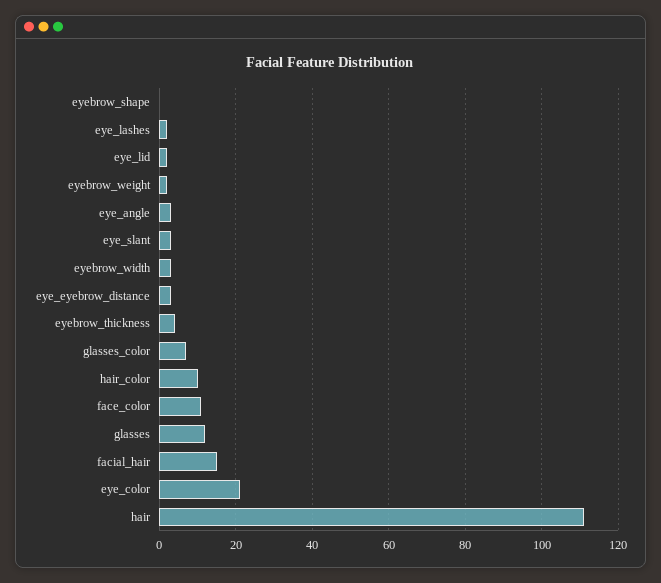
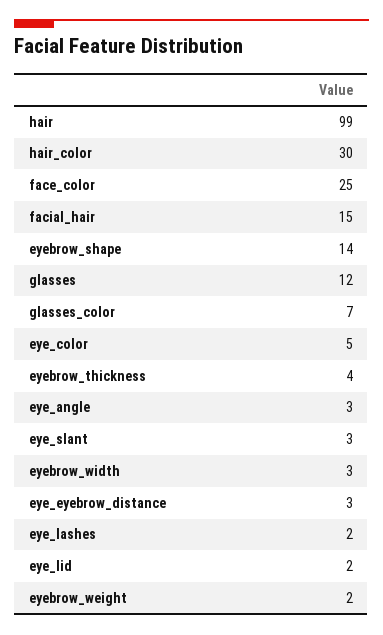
  {
-   "eyebrow_shape": 0,
+   "eyebrow_shape": 14,
    "eye_lashes": 2,
    "eye_lid": 2,
    "eyebrow_weight": 2,
    "eye_angle": 3,
    "eye_slant": 3,
    "eyebrow_width": 3,
    "eye_eyebrow_distance": 3,
    "eyebrow_thickness": 4,
    "glasses_color": 7,
-   "hair_color": 10,
+   "hair_color": 30,
-   "face_color": 10,
+   "face_color": 25,
    "glasses": 12,
    "facial_hair": 15,
-   "eye_color": 20,
+   "eye_color": 5,
-   "hair": 110
+   "hair": 99
  }

